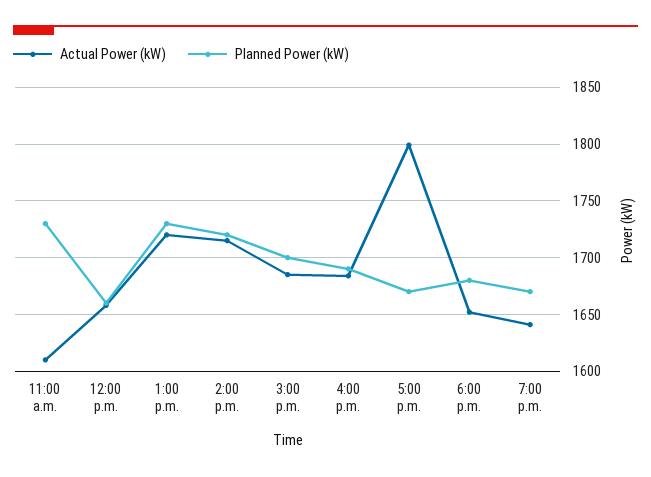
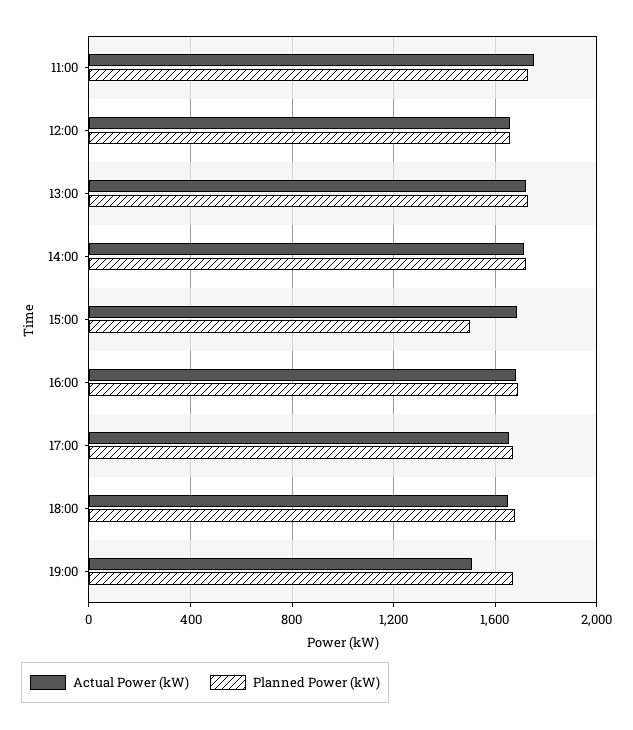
  {
    "Actual Power (kW)": {
-     "11:00 a.m.": 1610,
+     "11:00 a.m.": 1750,
      "12:00 p.m.": 1660,
      "1:00 p.m.": 1720,
      "2:00 p.m.": 1720,
      "3:00 p.m.": 1690,
      "4:00 p.m.": 1680,
-     "5:00 p.m.": 1800,
+     "5:00 p.m.": 1650,
      "6:00 p.m.": 1650,
-     "7:00 p.m.": 1640
+     "7:00 p.m.": 1500
    },
    "Planned Power (kW)": {
      "11:00 a.m.": 1730,
      "12:00 p.m.": 1660,
      "1:00 p.m.": 1730,
      "2:00 p.m.": 1720,
-     "3:00 p.m.": 1700,
+     "3:00 p.m.": 1500,
      "4:00 p.m.": 1690,
      "5:00 p.m.": 1670,
      "6:00 p.m.": 1680,
      "7:00 p.m.": 1670
    }
  }

